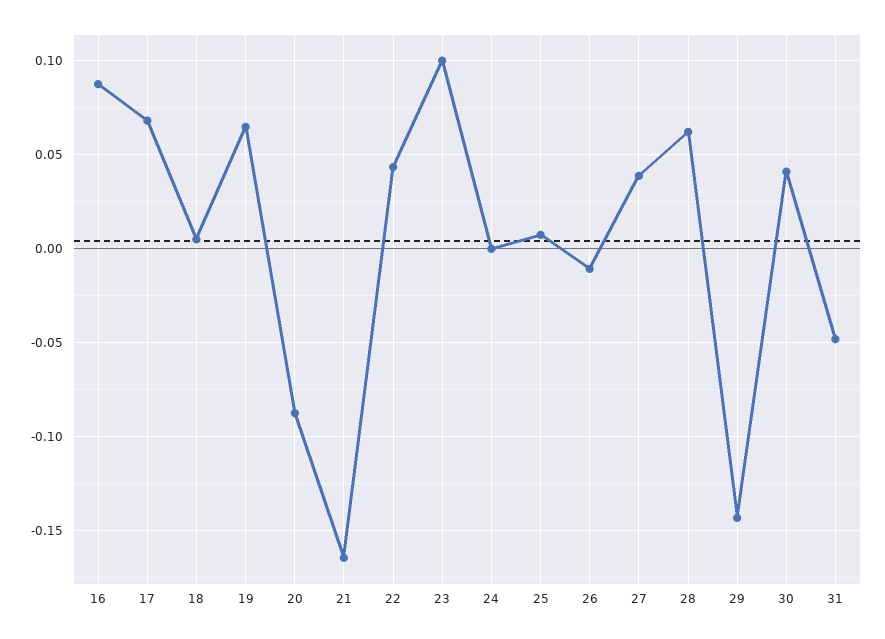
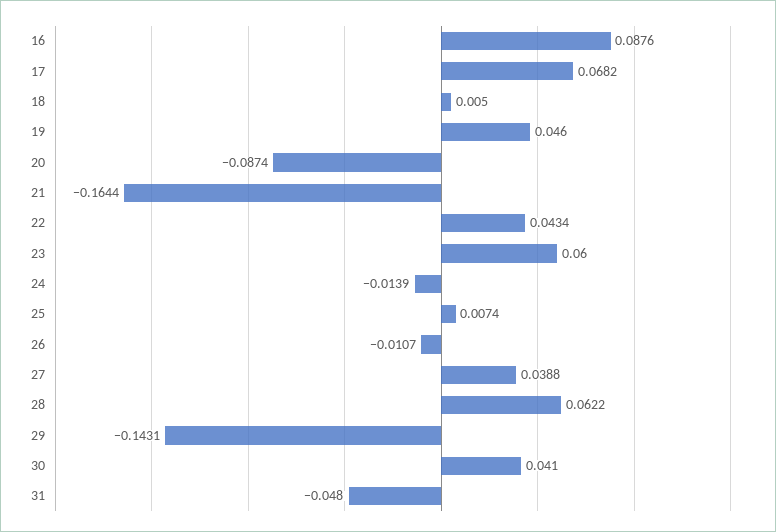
  {
    "16": 0.0876,
    "17": 0.0682,
    "18": 0.005,
-   "19": 0.065,
+   "19": 0.046,
    "20": -0.0874,
    "21": -0.1644,
    "22": 0.0434,
-   "23": 0.1,
+   "23": 0.06,
-   "24": 0,
+   "24": -0.0139,
    "25": 0.0074,
    "26": -0.0107,
    "27": 0.0388,
    "28": 0.0622,
    "29": -0.1431,
    "30": 0.041,
    "31": -0.048
  }

